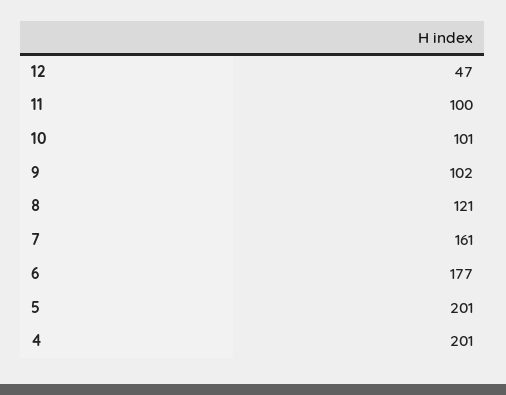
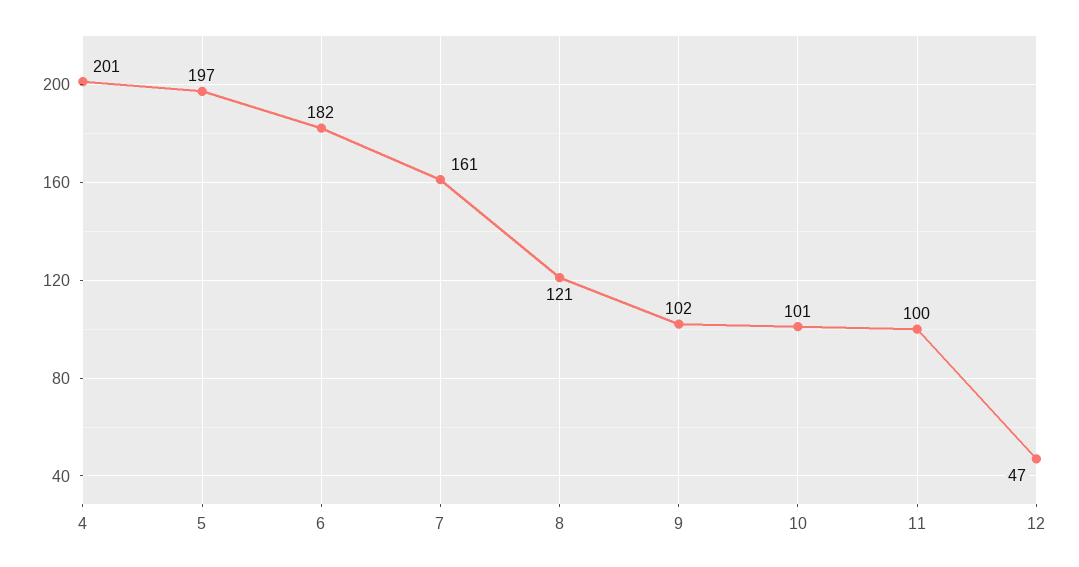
  {
    "12": 47,
    "11": 100,
    "10": 101,
    "9": 102,
    "8": 121,
    "7": 161,
-   "6": 177,
+   "6": 182,
-   "5": 201,
+   "5": 197,
    "4": 201
  }

